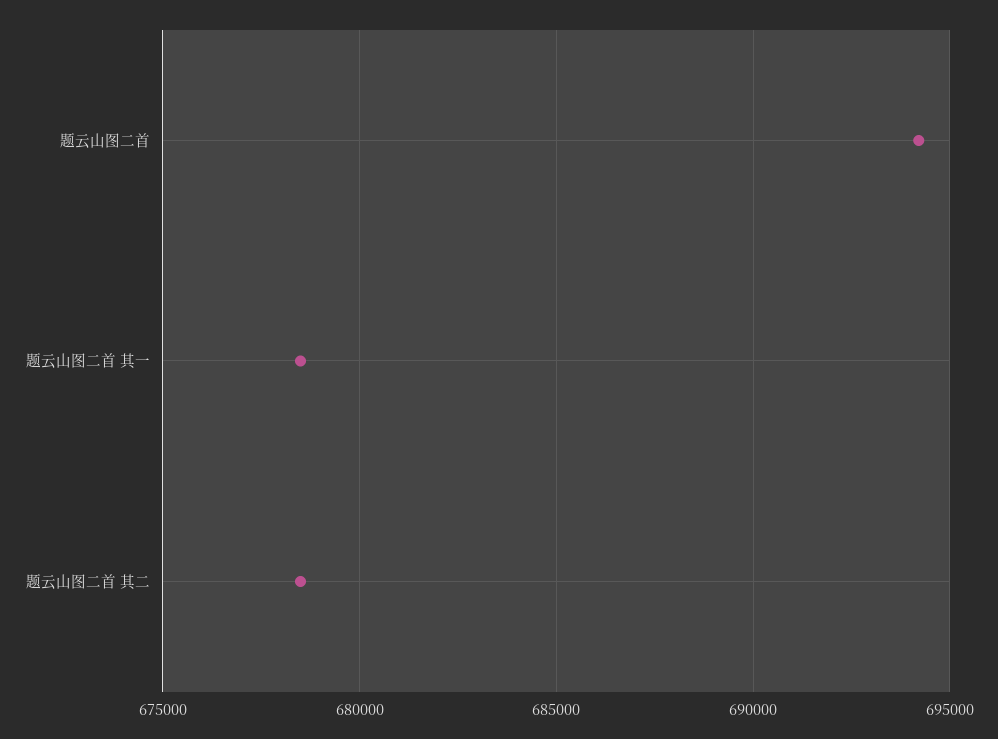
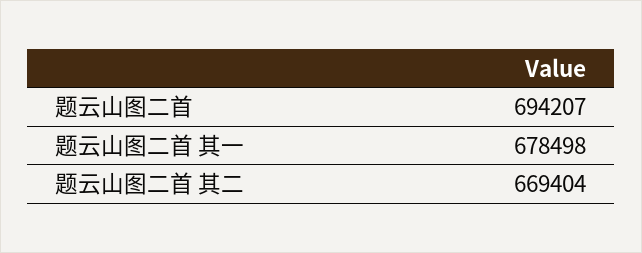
  {
    "题云山图二首": 694207,
    "题云山图二首 其一": 678498,
-   "题云山图二首 其二": 678500
+   "题云山图二首 其二": 669404
  }

